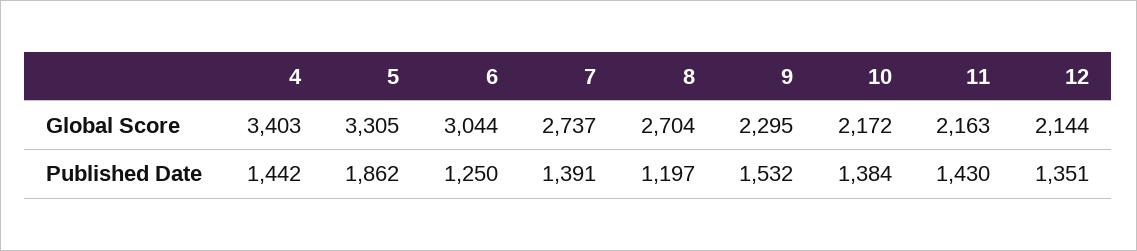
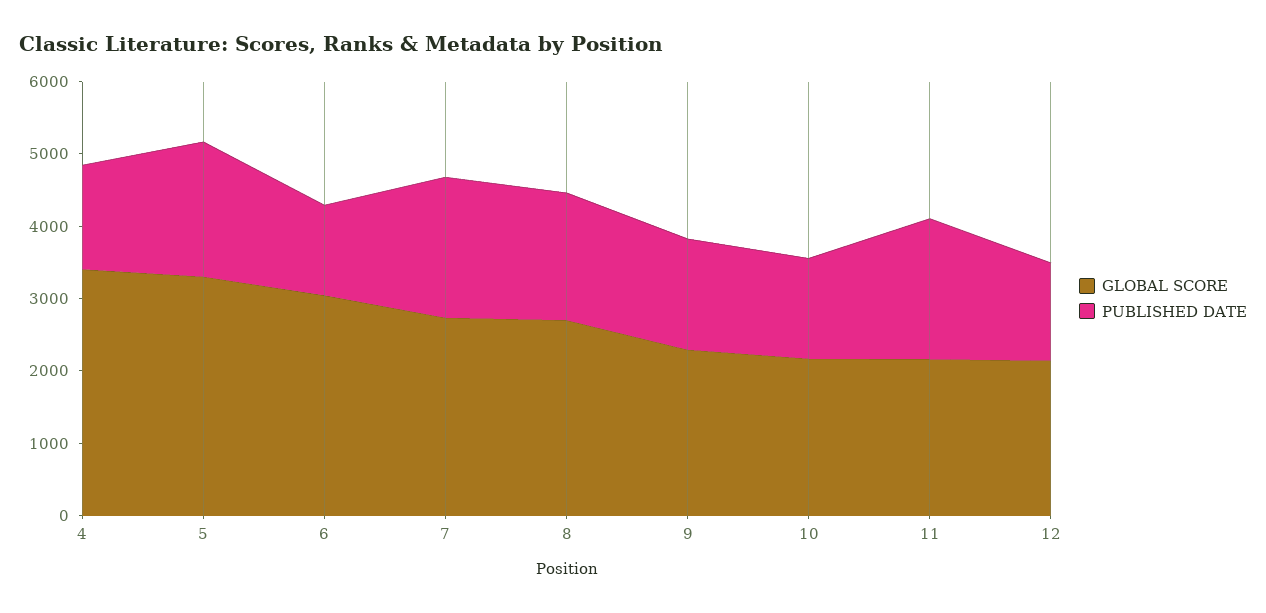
  {
    "Global Score": {
      "4": 3403,
      "5": 3305,
      "6": 3044,
      "7": 2737,
      "8": 2704,
      "9": 2295,
      "10": 2172,
      "11": 2163,
      "12": 2144
    },
    "Published Date": {
      "4": 1442,
      "5": 1862,
      "6": 1250,
-     "7": 1391,
+     "7": 2000,
-     "8": 1197,
+     "8": 1800,
      "9": 1532,
      "10": 1384,
-     "11": 1430,
+     "11": 2000,
      "12": 1351
    }
  }

